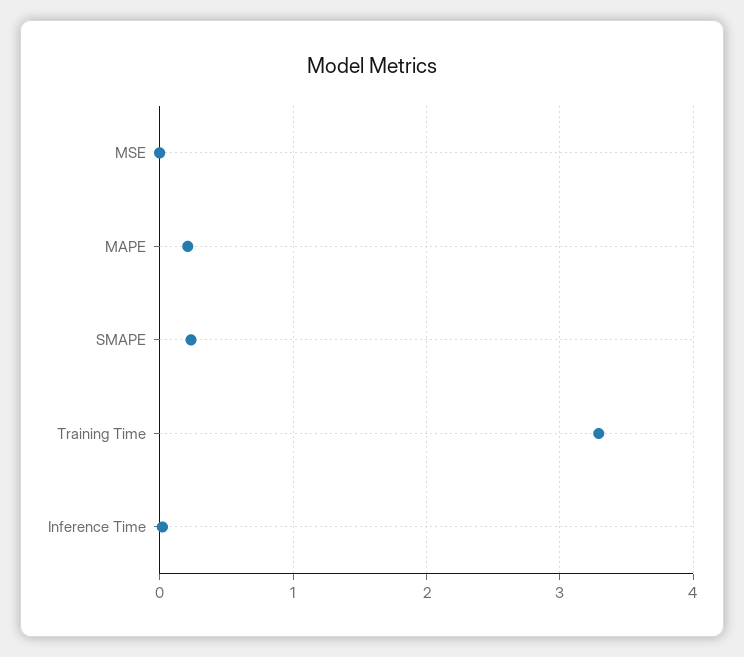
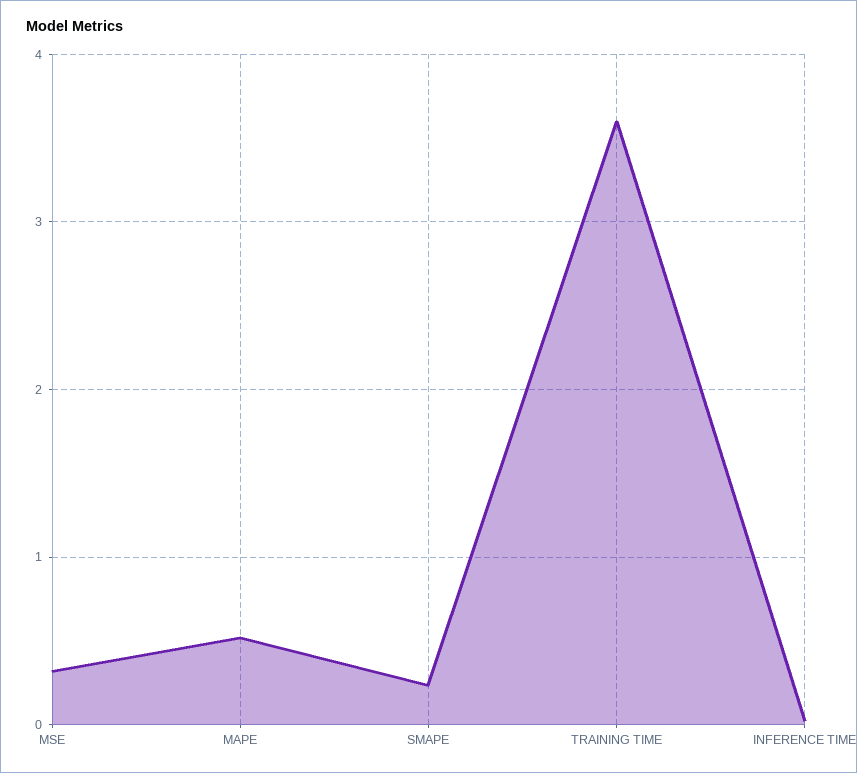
  {
-   "MSE": 0,
+   "MSE": 0.3,
-   "MAPE": 0.2,
+   "MAPE": 0.5,
    "SMAPE": 0.2,
-   "Training Time": 3.3,
+   "Training Time": 3.6,
    "Inference Time": 0
  }

